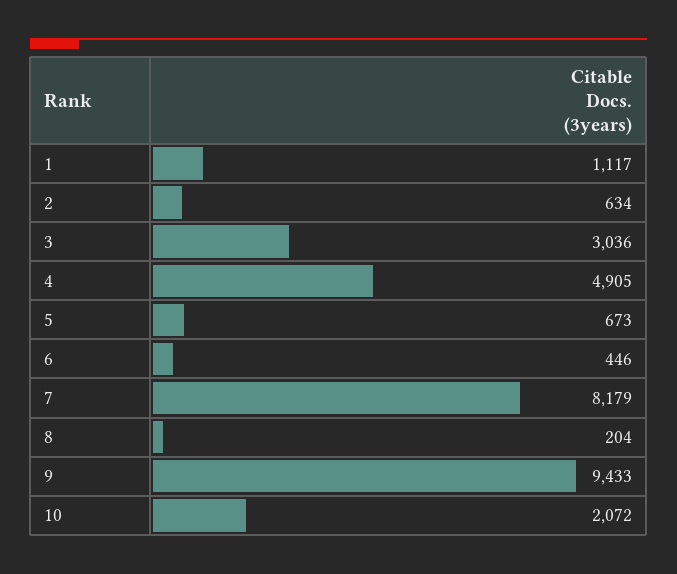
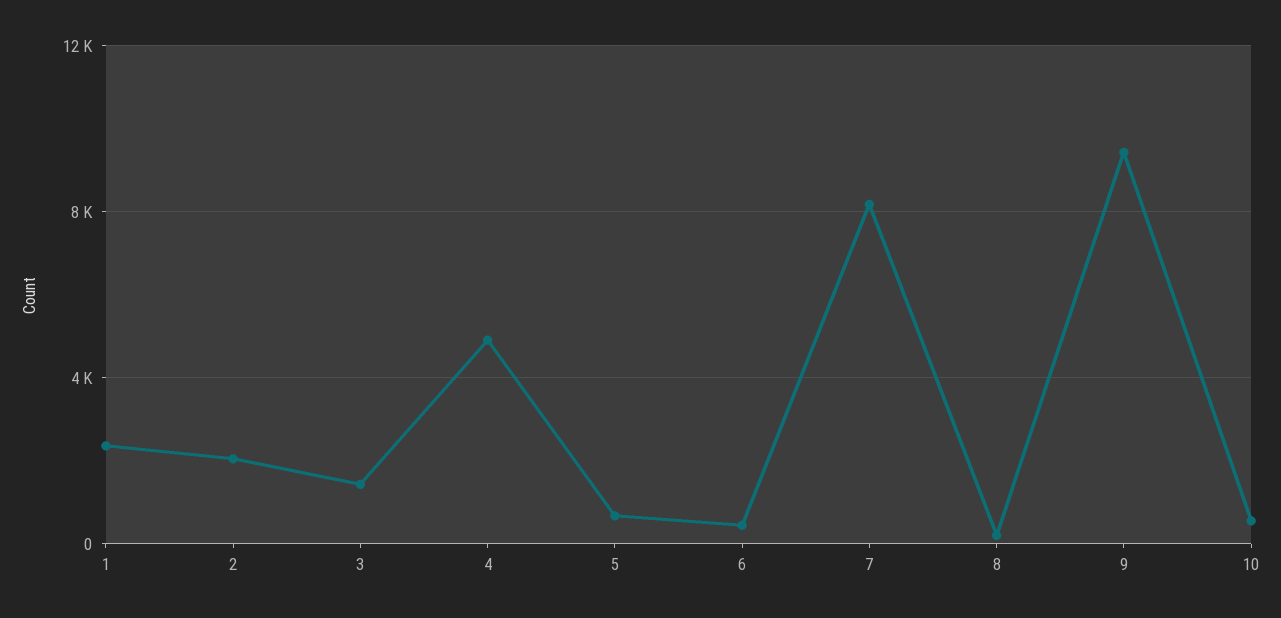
  {
-   "1": 1117,
+   "1": 2500,
-   "2": 634,
+   "2": 2000,
-   "3": 3036,
+   "3": 1500,
    "4": 4905,
    "5": 673,
    "6": 446,
    "7": 8179,
    "8": 204,
    "9": 9433,
-   "10": 2072
+   "10": 500
  }

